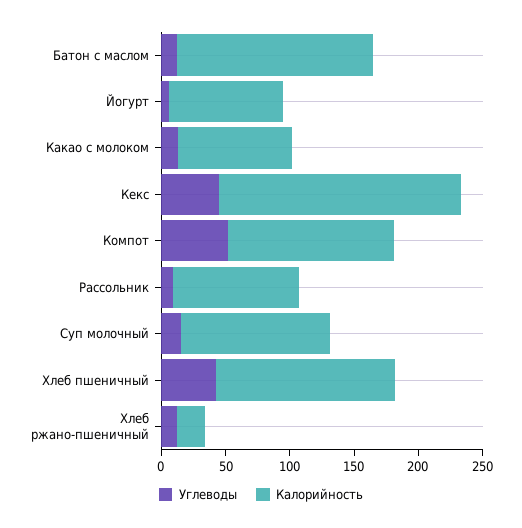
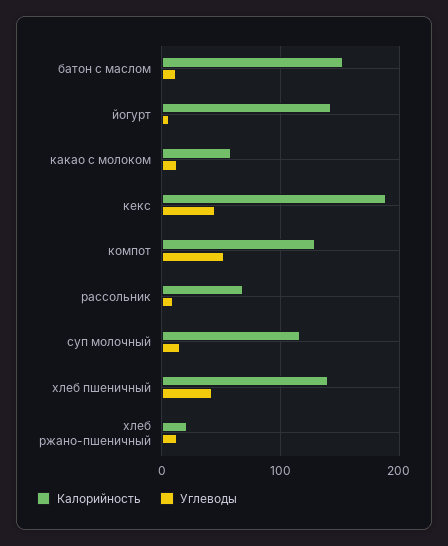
  {
    "Углеводы": {
      "Батон с маслом": 10,
      "Йогурт": 10,
      "Какао с молоком": 10,
      "Кекс": 40,
      "Компот": 50,
      "Рассольник": 10,
      "Суп молочный": 10,
      "Хлеб пшеничный": 40,
      "Хлеб ржано-пшеничный": 10
    },
    "Калорийность": {
      "Батон с маслом": 150,
-     "Йогурт": 90,
+     "Йогурт": 140,
-     "Какао с молоком": 90,
+     "Какао с молоком": 60,
      "Кекс": 190,
      "Компот": 130,
-     "Рассольник": 100,
+     "Рассольник": 70,
      "Суп молочный": 120,
      "Хлеб пшеничный": 140,
      "Хлеб ржано-пшеничный": 20
    }
  }

